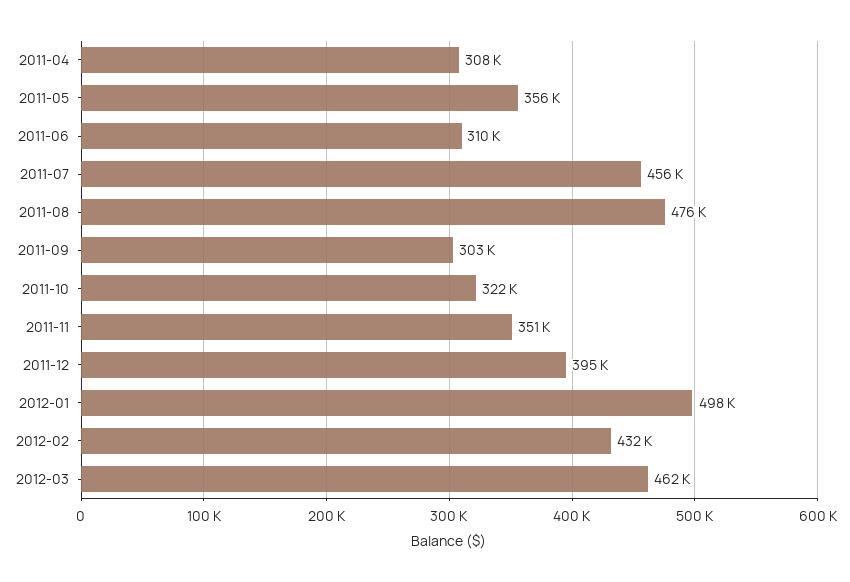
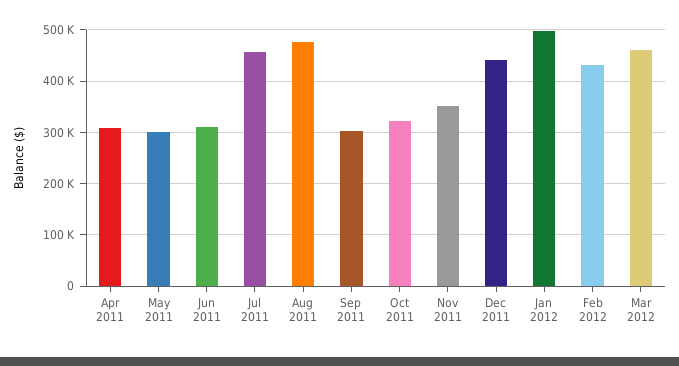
  {
    "2011-04": 308000,
-   "2011-05": 356000,
+   "2011-05": 300000,
    "2011-06": 310000,
    "2011-07": 456000,
    "2011-08": 476000,
    "2011-09": 303000,
    "2011-10": 322000,
    "2011-11": 351000,
-   "2011-12": 395000,
+   "2011-12": 440000,
    "2012-01": 498000,
    "2012-02": 432000,
    "2012-03": 462000
  }

